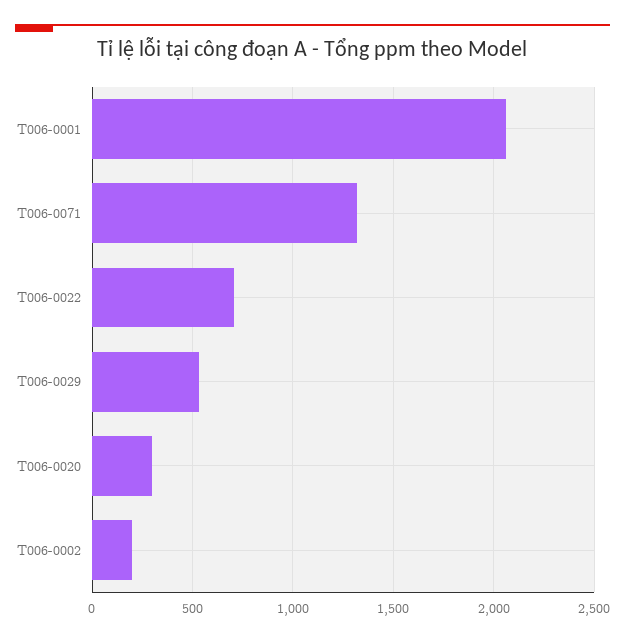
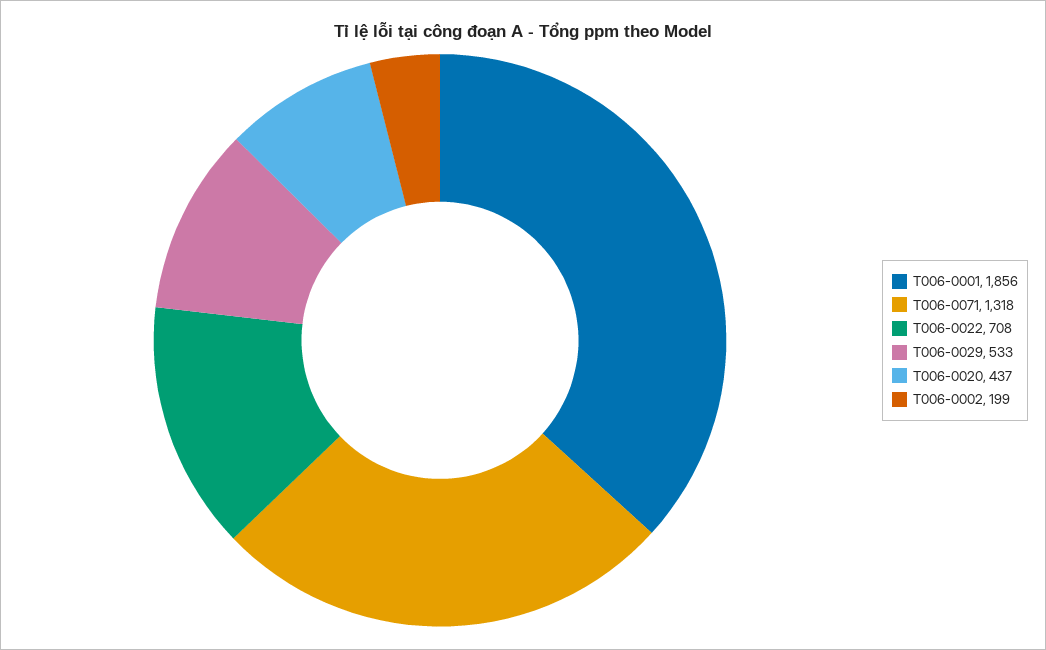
  {
-   "T006-0001": 2050,
+   "T006-0001": 1856,
    "T006-0071": 1318,
    "T006-0022": 708,
    "T006-0029": 533,
-   "T006-0020": 300,
+   "T006-0020": 437,
    "T006-0002": 199
  }

